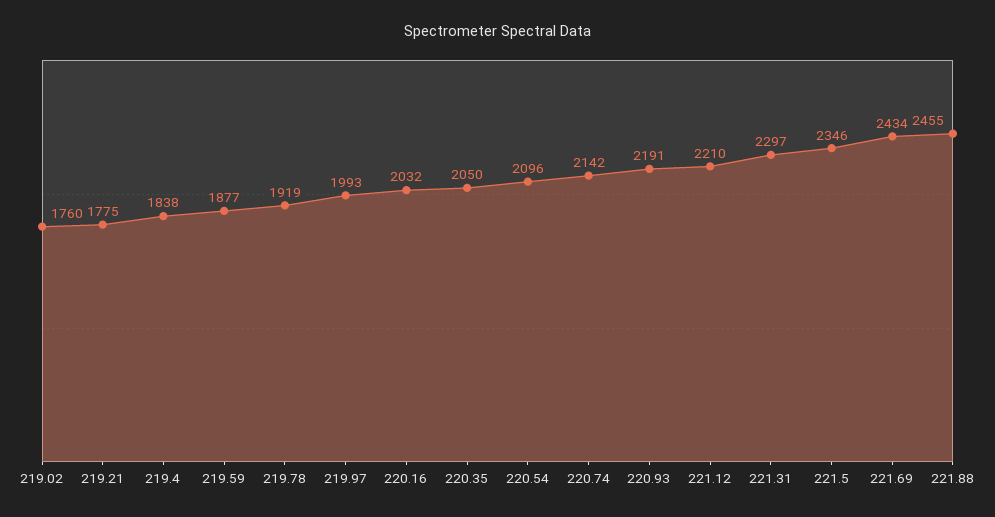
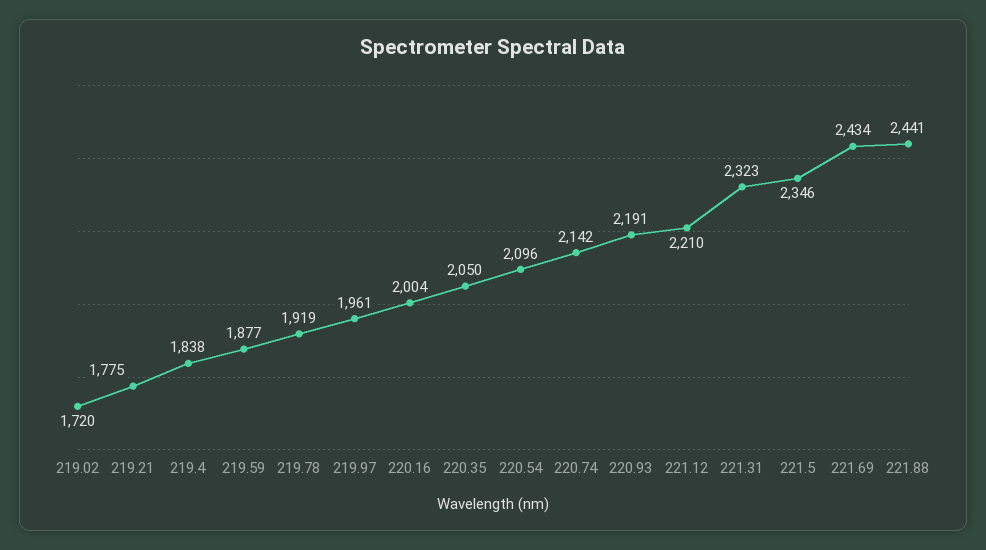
  {
-   "219.02": 1760,
+   "219.02": 1720,
    "219.21": 1775,
    "219.4": 1838,
    "219.59": 1877,
    "219.78": 1919,
-   "219.97": 1993,
+   "219.97": 1961,
-   "220.16": 2032,
+   "220.16": 2004,
    "220.35": 2050,
    "220.54": 2096,
    "220.74": 2142,
    "220.93": 2191,
    "221.12": 2210,
-   "221.31": 2297,
+   "221.31": 2323,
    "221.5": 2346,
    "221.69": 2434,
-   "221.88": 2455
+   "221.88": 2441
  }

